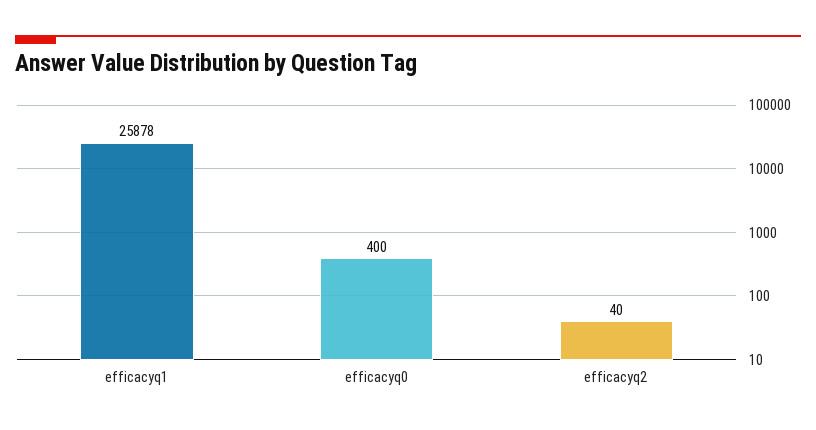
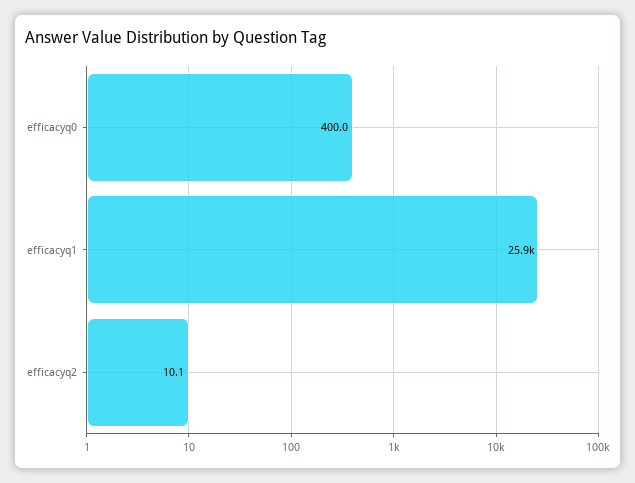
  {
    "efficacyq1": 25878,
    "efficacyq0": 400,
-   "efficacyq2": 40
+   "efficacyq2": 10.1
  }

